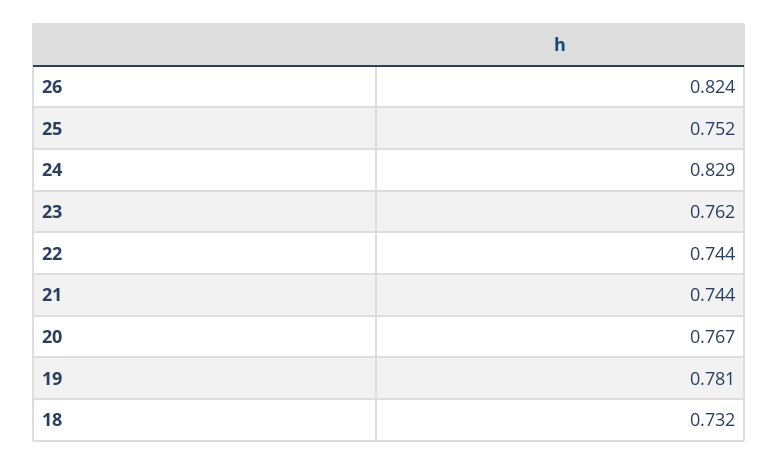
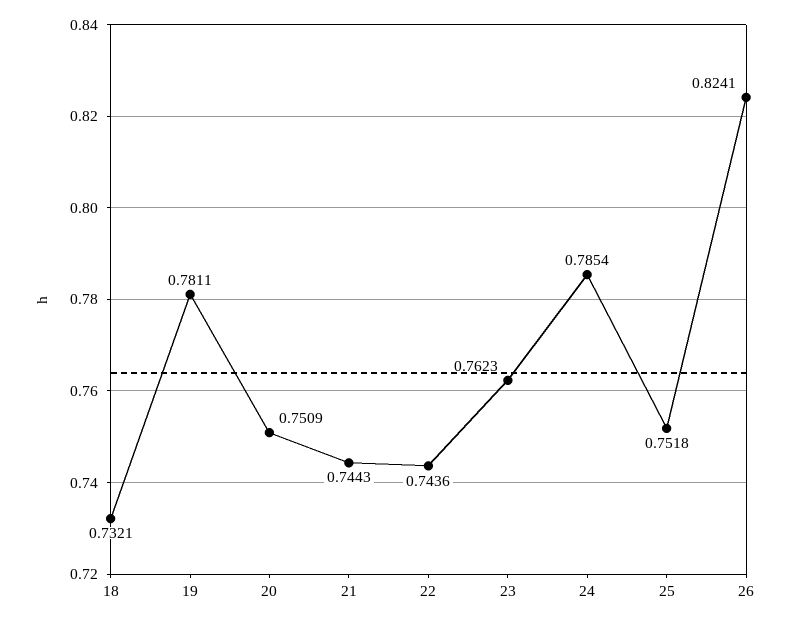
  {
    "26": 0.8241,
    "25": 0.7518,
-   "24": 0.829,
+   "24": 0.7854,
    "23": 0.7623,
    "22": 0.7436,
    "21": 0.7443,
-   "20": 0.767,
+   "20": 0.7509,
    "19": 0.7811,
    "18": 0.7321
  }

